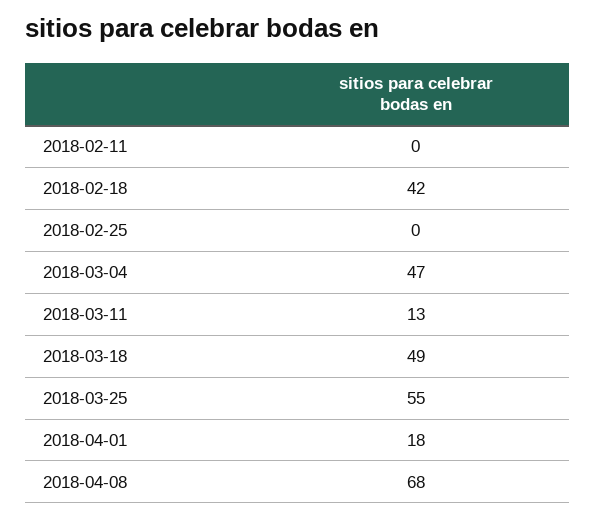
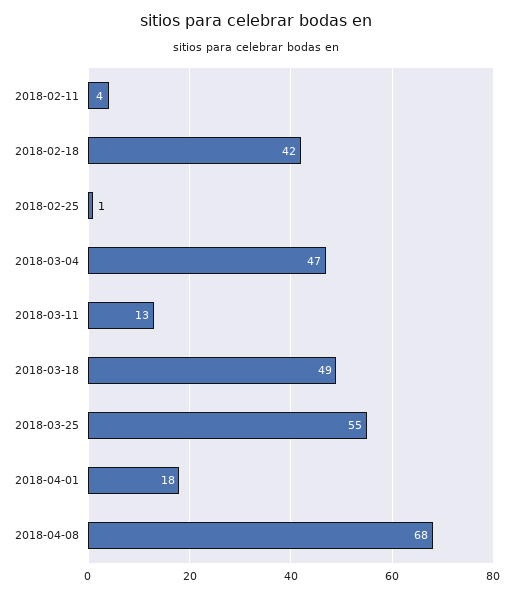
  {
-   "2018-02-11": 0,
+   "2018-02-11": 4,
    "2018-02-18": 42,
-   "2018-02-25": 0,
+   "2018-02-25": 1,
    "2018-03-04": 47,
    "2018-03-11": 13,
    "2018-03-18": 49,
    "2018-03-25": 55,
    "2018-04-01": 18,
    "2018-04-08": 68
  }

